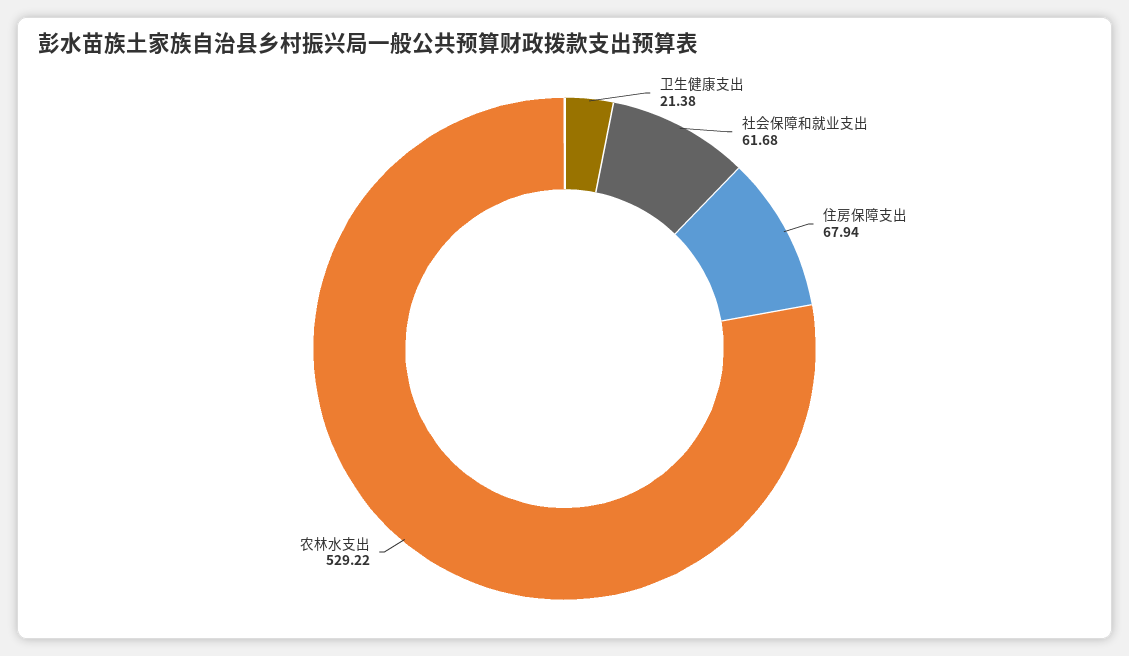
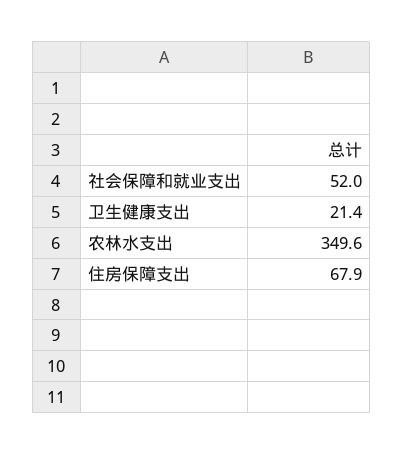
  {
    "卫生健康支出": 21.38,
-   "社会保障和就业支出": 61.68,
+   "社会保障和就业支出": 52,
    "住房保障支出": 67.94,
-   "农林水支出": 529.22
+   "农林水支出": 349.6
  }

